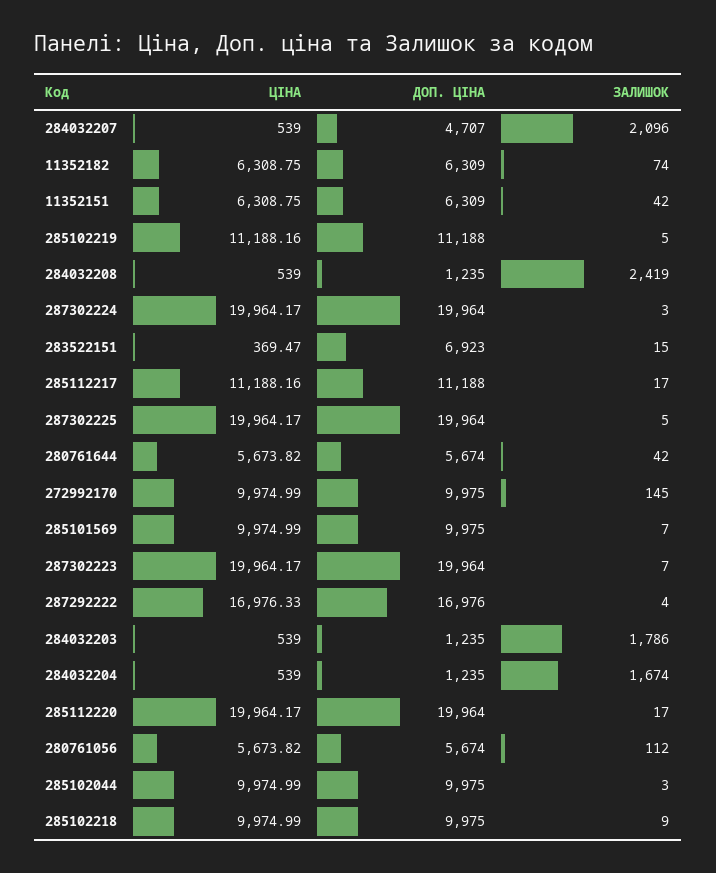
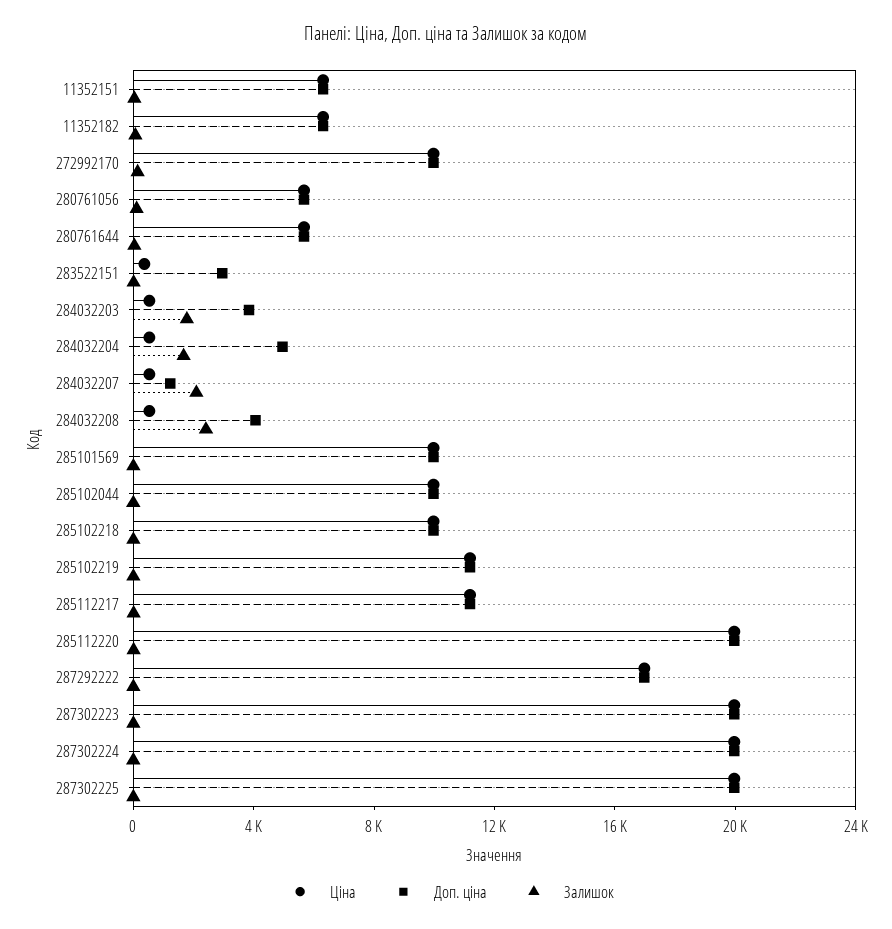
  {
    "ЦІНА": {
      "284032207": 539,
      "11352182": 6308.75,
      "11352151": 6308.75,
      "285102219": 11188.16,
      "284032208": 539,
      "287302224": 19964.17,
      "283522151": 369.47,
      "285112217": 11188.16,
      "287302225": 19964.17,
      "280761644": 5673.82,
      "272992170": 9974.99,
      "285101569": 9974.99,
      "287302223": 19964.17,
      "287292222": 16976.33,
      "284032203": 539,
      "284032204": 539,
      "285112220": 19964.17,
      "280761056": 5673.82,
      "285102044": 9974.99,
      "285102218": 9974.99
    },
    "ДОП. ЦІНА": {
-     "284032207": 4707,
+     "284032207": 1000,
      "11352182": 6309,
      "11352151": 6309,
      "285102219": 11188,
-     "284032208": 1235,
+     "284032208": 4000,
      "287302224": 19964,
-     "283522151": 6923,
+     "283522151": 3000,
      "285112217": 11188,
      "287302225": 19964,
      "280761644": 5674,
      "272992170": 9975,
      "285101569": 9975,
      "287302223": 19964,
      "287292222": 16976,
-     "284032203": 1235,
+     "284032203": 4000,
-     "284032204": 1235,
+     "284032204": 5000,
      "285112220": 19964,
      "280761056": 5674,
      "285102044": 9975,
      "285102218": 9975
    },
    "ЗАЛИШОК": {
      "284032207": 2096,
      "11352182": 74,
      "11352151": 42,
      "285102219": 5,
      "284032208": 2419,
      "287302224": 3,
      "283522151": 15,
      "285112217": 17,
      "287302225": 5,
      "280761644": 42,
      "272992170": 145,
      "285101569": 7,
      "287302223": 7,
      "287292222": 4,
      "284032203": 1786,
      "284032204": 1674,
      "285112220": 17,
      "280761056": 112,
      "285102044": 3,
      "285102218": 9
    }
  }

